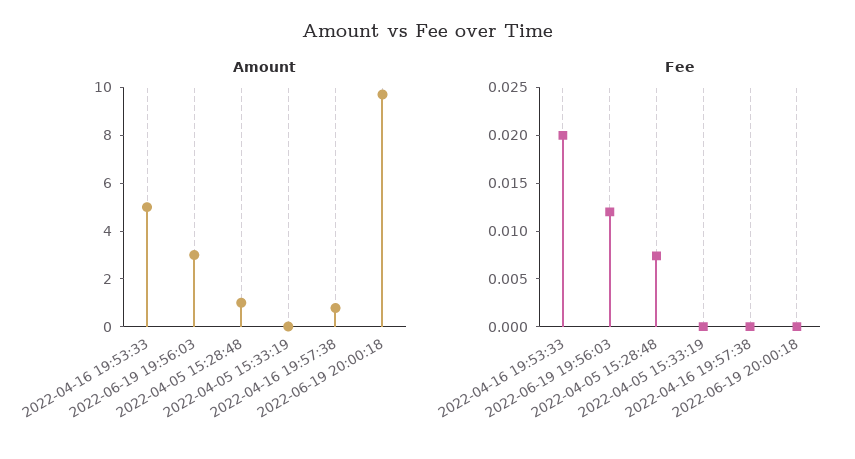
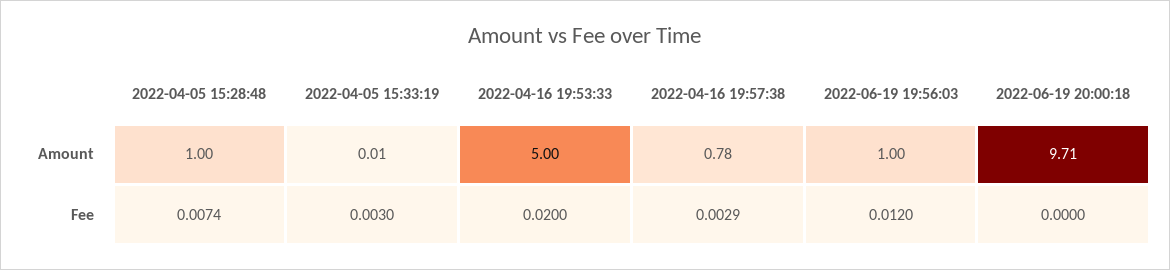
  {
    "Amount": {
      "2022-04-16 19:53:33": 5,
-     "2022-06-19 19:56:03": 3,
+     "2022-06-19 19:56:03": 1,
      "2022-04-05 15:28:48": 1,
      "2022-04-05 15:33:19": 0.01,
      "2022-04-16 19:57:38": 0.78,
      "2022-06-19 20:00:18": 9.71
    },
    "Fee": {
      "2022-04-16 19:53:33": 0.02,
      "2022-06-19 19:56:03": 0.012,
      "2022-04-05 15:28:48": 0.0074,
-     "2022-04-05 15:33:19": 0,
+     "2022-04-05 15:33:19": 0.003,
-     "2022-04-16 19:57:38": 0,
+     "2022-04-16 19:57:38": 0.0029,
      "2022-06-19 20:00:18": 0
    }
  }

